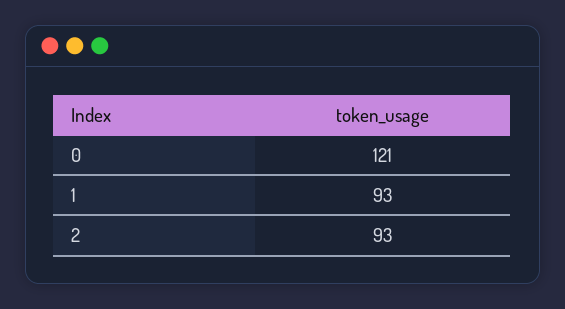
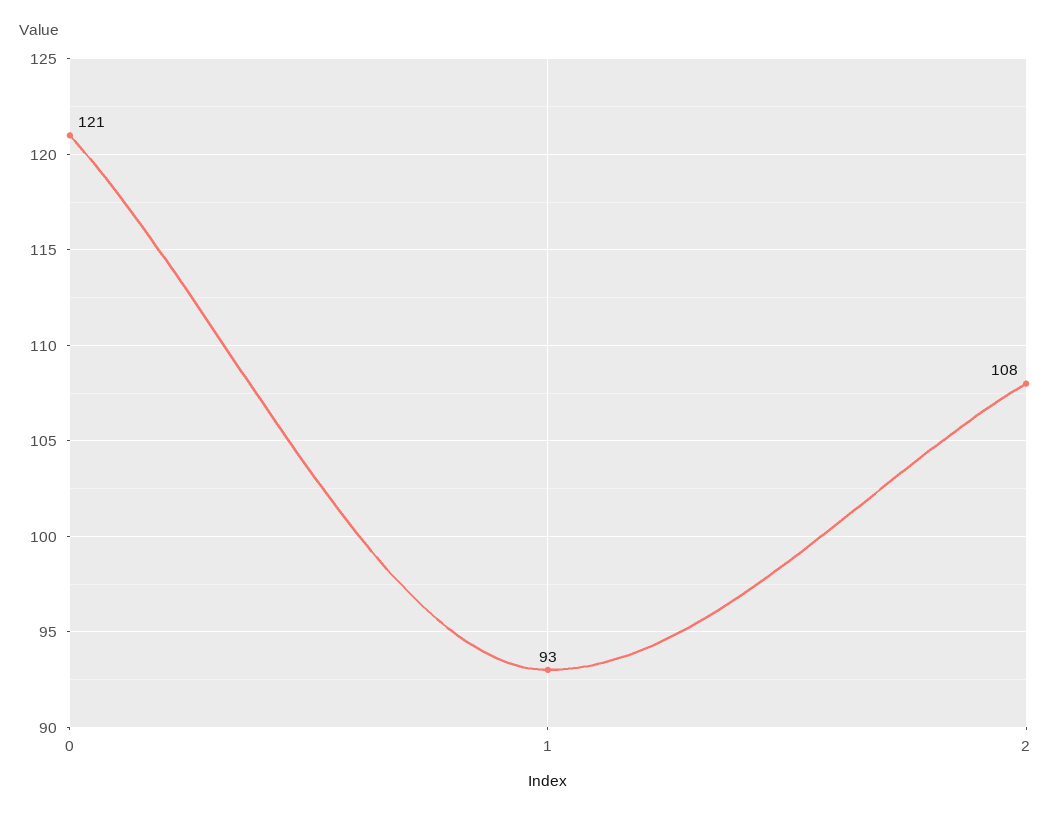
  {
    "0": 121,
    "1": 93,
-   "2": 93
+   "2": 108
  }

